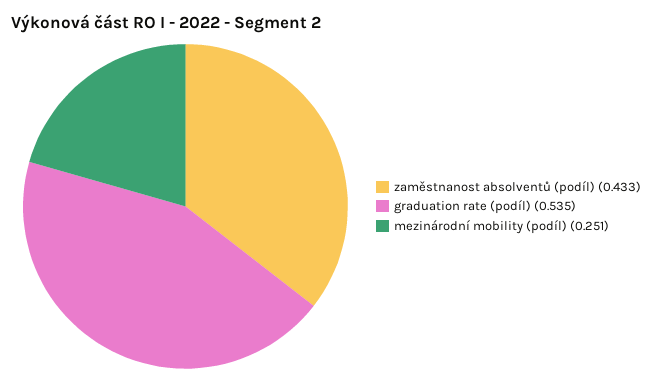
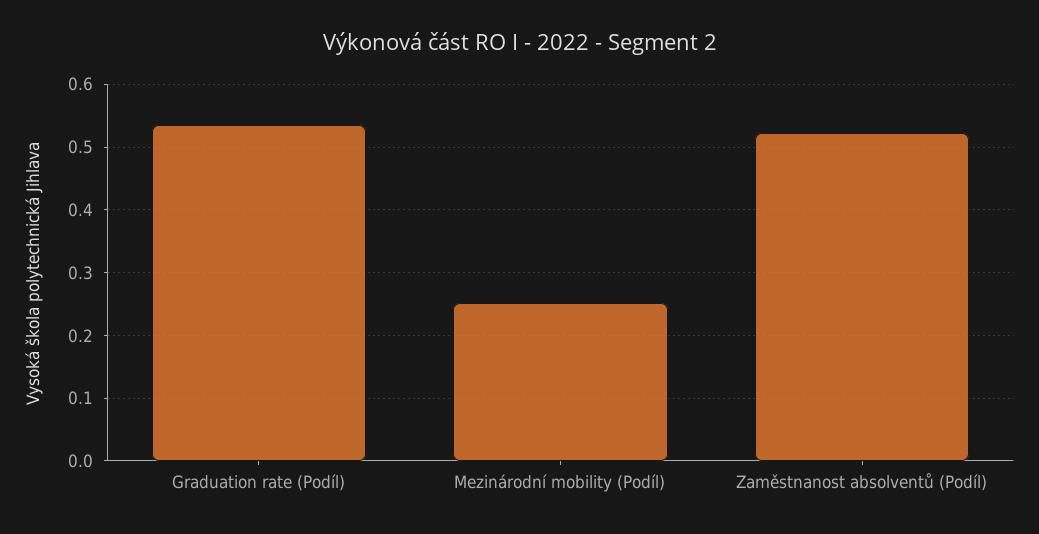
  {
-   "zaměstnanost absolventů (podíl)": 0.433,
+   "zaměstnanost absolventů (podíl)": 0.52,
    "graduation rate (podíl)": 0.535,
    "mezinárodní mobility (podíl)": 0.251
  }

